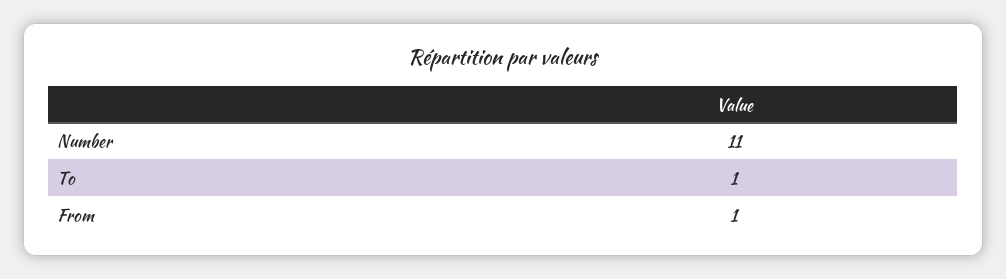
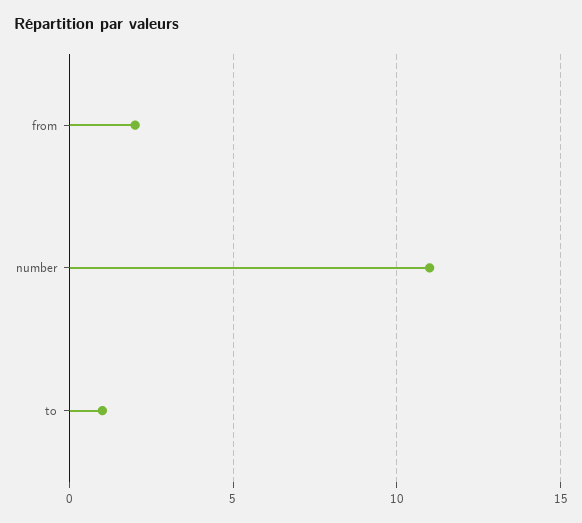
  {
    "Number": 11,
    "To": 1,
-   "From": 1
+   "From": 2
  }

